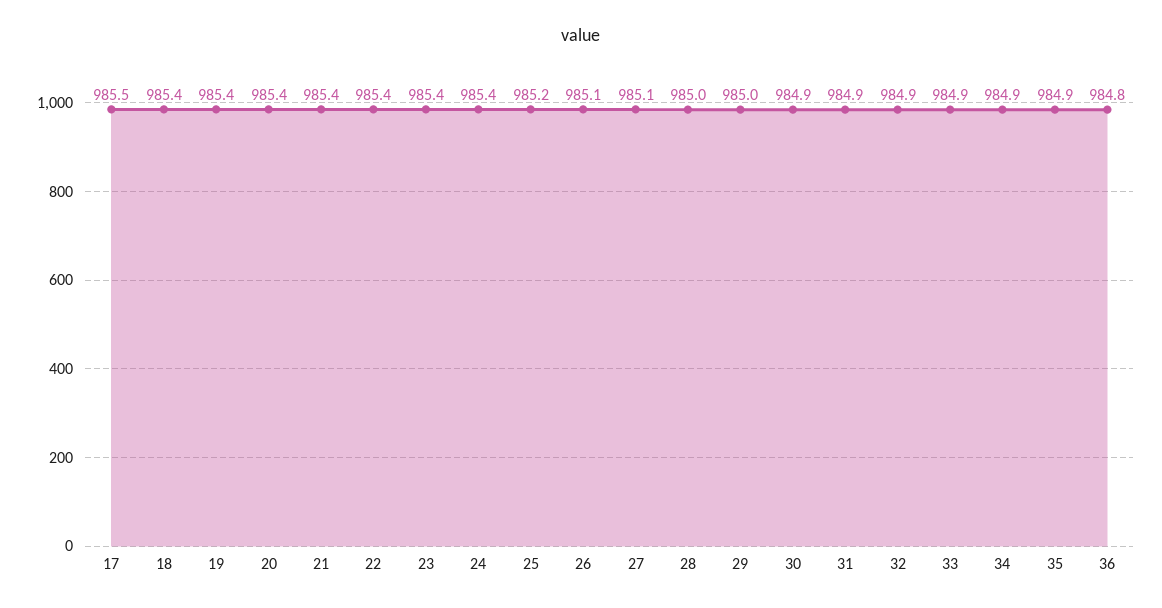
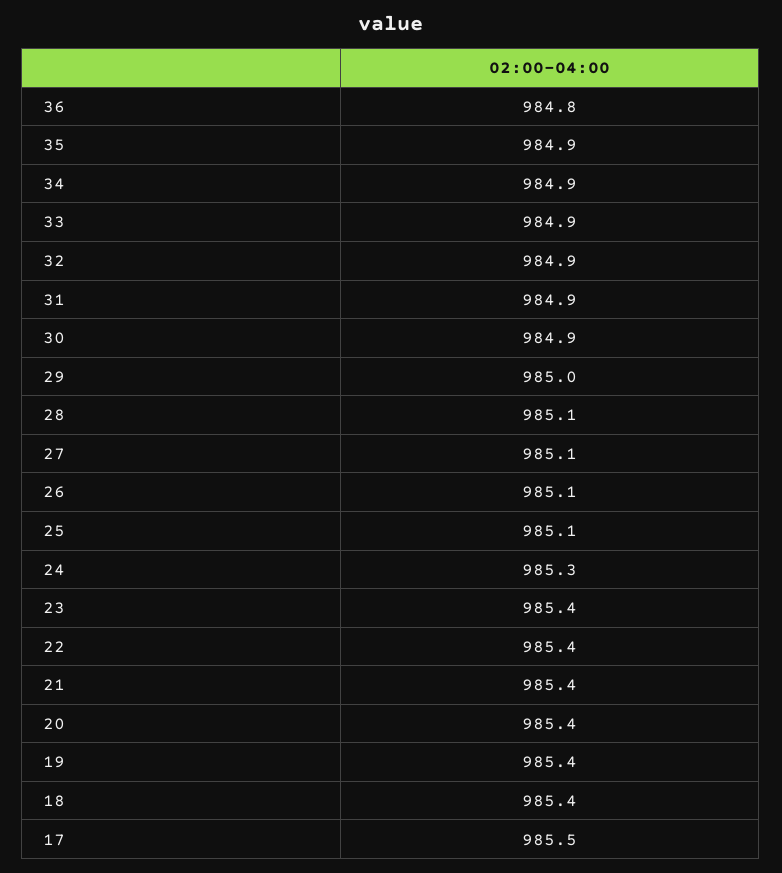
  {
    "17": 985.5,
    "18": 985.4,
    "19": 985.4,
    "20": 985.4,
    "21": 985.4,
    "22": 985.4,
    "23": 985.4,
-   "24": 985.4,
+   "24": 985.3,
-   "25": 985.2,
+   "25": 985.1,
    "26": 985.1,
    "27": 985.1,
-   "28": 985,
+   "28": 985.1,
    "29": 985,
    "30": 984.9,
    "31": 984.9,
    "32": 984.9,
    "33": 984.9,
    "34": 984.9,
    "35": 984.9,
    "36": 984.8
  }

